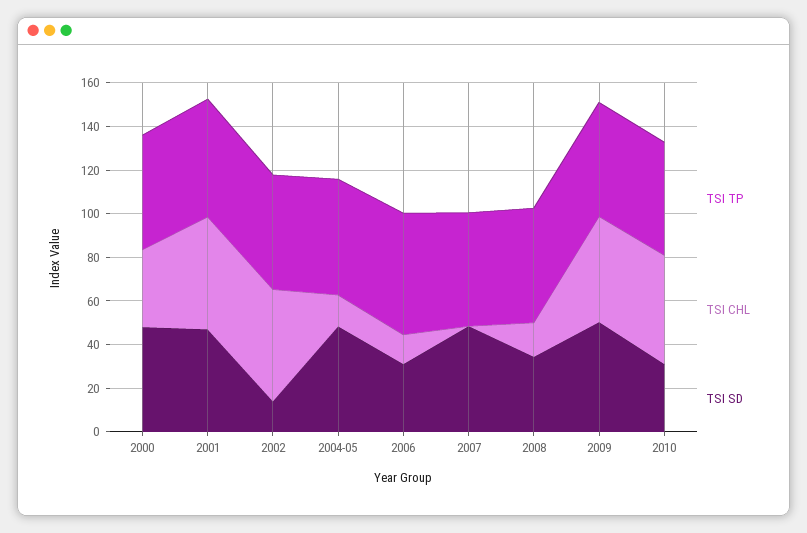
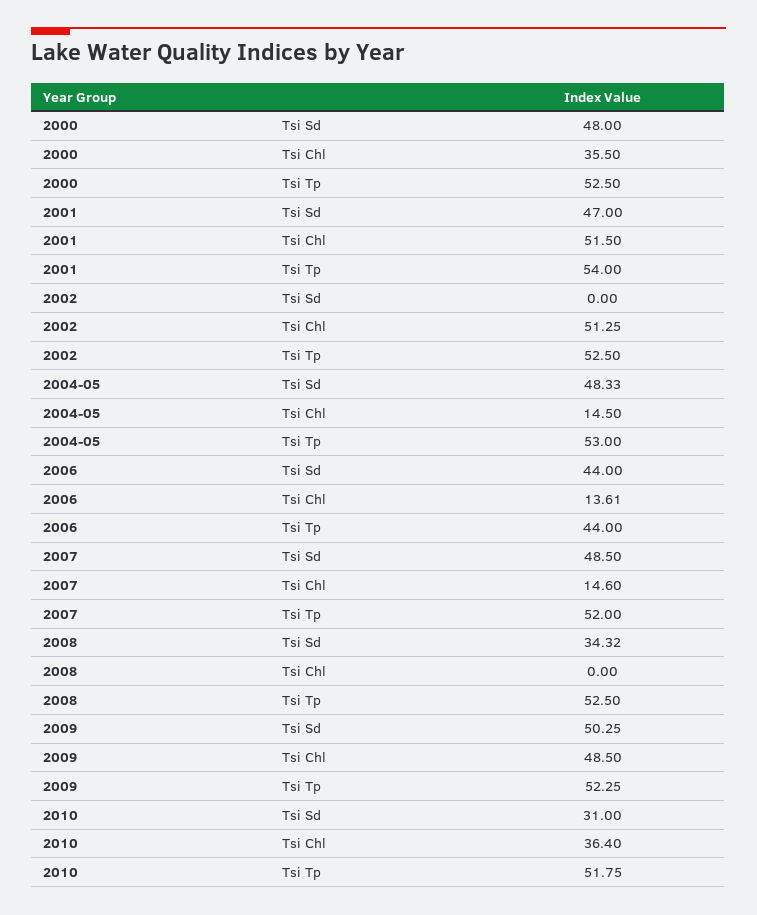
  {
    "TSI TP": {
      "2000": 52.5,
      "2001": 54,
      "2002": 52.5,
      "2004-05": 53,
-     "2006": 55,
+     "2006": 44,
      "2007": 52,
      "2008": 52.5,
      "2009": 52.25,
      "2010": 51.75
    },
    "TSI CHL": {
      "2000": 35.5,
      "2001": 51.5,
      "2002": 51.25,
      "2004-05": 14.5,
      "2006": 13.61,
-     "2007": 0,
+     "2007": 14.6,
-     "2008": 15,
+     "2008": 0,
      "2009": 48.5,
-     "2010": 50
+     "2010": 36.4
    },
    "TSI SD": {
      "2000": 48,
      "2001": 47,
-     "2002": 15,
+     "2002": 0,
      "2004-05": 48.33,
-     "2006": 30,
+     "2006": 44,
      "2007": 48.5,
      "2008": 34.32,
      "2009": 50.25,
      "2010": 31
    }
  }

